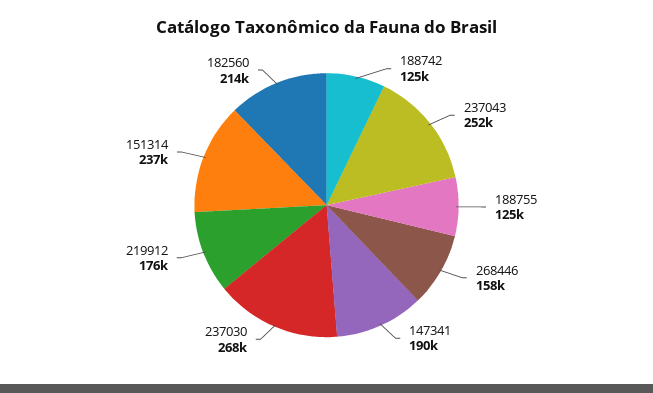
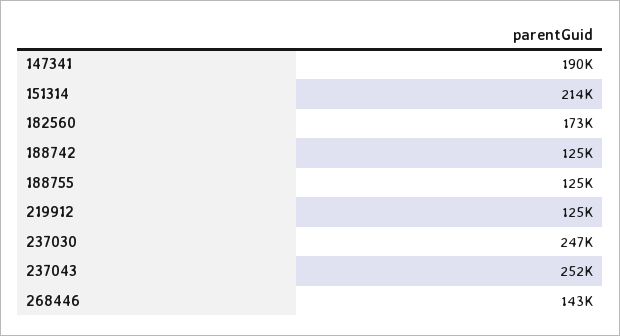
  {
    "188742": 125000,
    "237043": 252000,
    "188755": 125000,
-   "268446": 158000,
+   "268446": 143000,
    "147341": 190000,
-   "237030": 268000,
+   "237030": 247000,
-   "219912": 176000,
+   "219912": 125000,
-   "151314": 237000,
+   "151314": 214000,
-   "182560": 214000
+   "182560": 173000
  }

